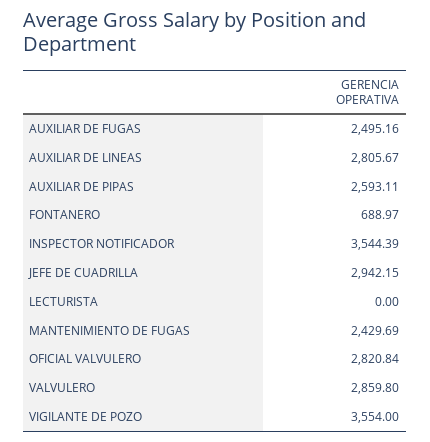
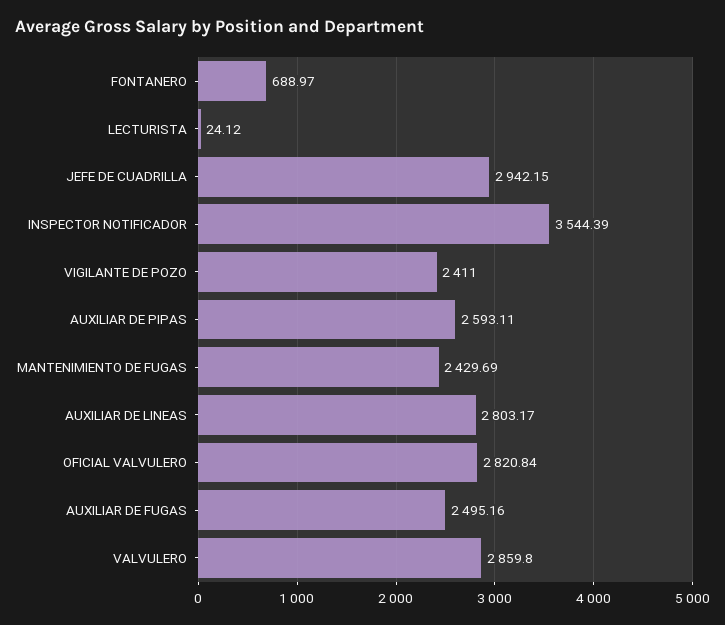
  {
    "AUXILIAR DE FUGAS": 2495.16,
-   "AUXILIAR DE LINEAS": 2805.67,
+   "AUXILIAR DE LINEAS": 2803.17,
    "AUXILIAR DE PIPAS": 2593.11,
    "FONTANERO": 688.97,
    "INSPECTOR NOTIFICADOR": 3544.39,
    "JEFE DE CUADRILLA": 2942.15,
-   "LECTURISTA": 0,
+   "LECTURISTA": 24.12,
    "MANTENIMIENTO DE FUGAS": 2429.69,
    "OFICIAL VALVULERO": 2820.84,
    "VALVULERO": 2859.8,
-   "VIGILANTE DE POZO": 3554
+   "VIGILANTE DE POZO": 2411
  }

